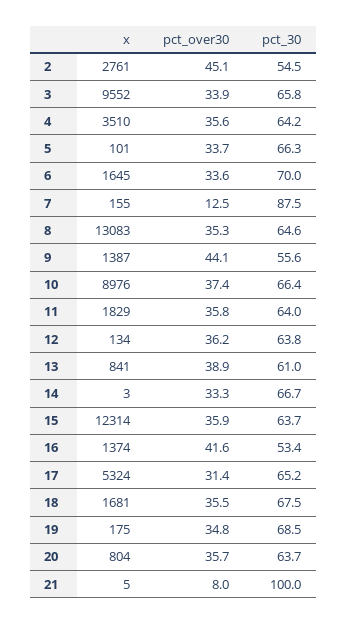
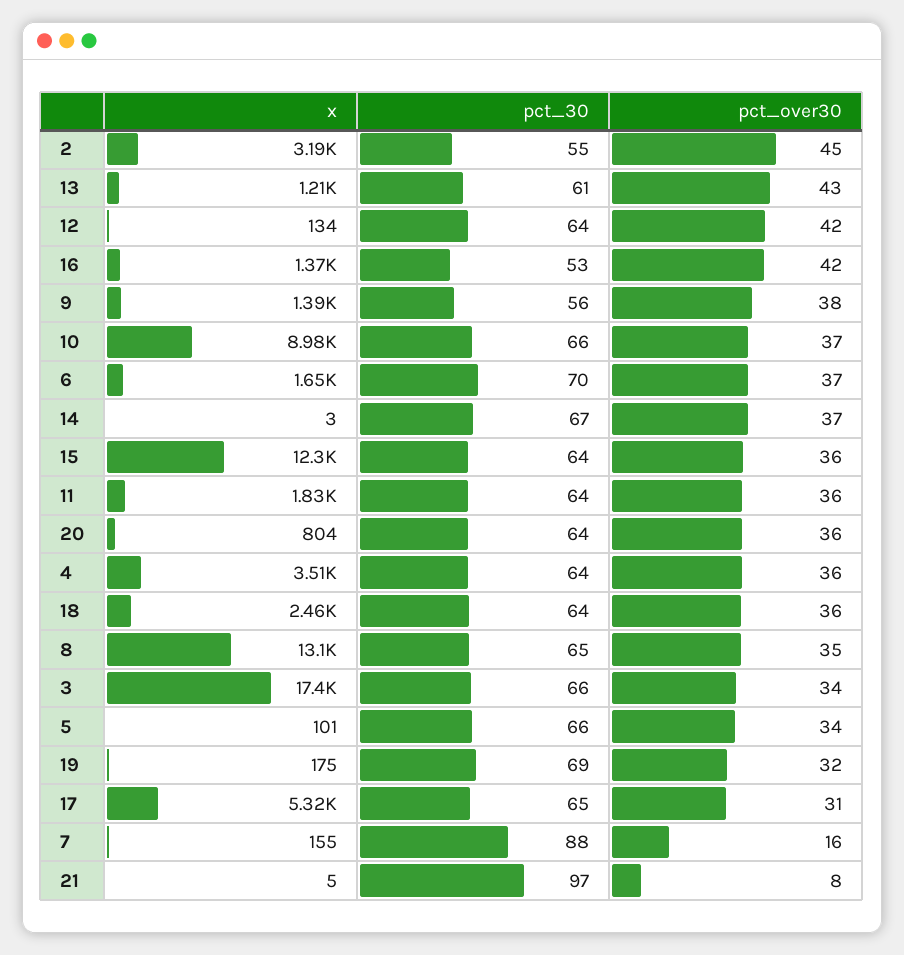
  {
    "x": {
-     "2": 2761,
+     "2": 3190,
-     "3": 9552,
+     "3": 17400,
      "4": 3510,
      "5": 101,
      "6": 1645,
      "7": 155,
      "8": 13083,
      "9": 1387,
      "10": 8976,
      "11": 1829,
      "12": 134,
-     "13": 841,
+     "13": 1210,
      "14": 3,
      "15": 12314,
      "16": 1374,
      "17": 5324,
-     "18": 1681,
+     "18": 2460,
      "19": 175,
      "20": 804,
      "21": 5
    },
    "pct_over30": {
      "2": 45.1,
      "3": 33.9,
      "4": 35.6,
      "5": 33.7,
-     "6": 33.6,
+     "6": 37,
-     "7": 12.5,
+     "7": 16,
      "8": 35.3,
-     "9": 44.1,
+     "9": 38,
      "10": 37.4,
      "11": 35.8,
-     "12": 36.2,
+     "12": 42,
-     "13": 38.9,
+     "13": 43,
-     "14": 33.3,
+     "14": 37,
      "15": 35.9,
      "16": 41.6,
      "17": 31.4,
      "18": 35.5,
-     "19": 34.8,
+     "19": 32,
      "20": 35.7,
      "21": 8
    },
    "pct_30": {
      "2": 54.5,
      "3": 65.8,
      "4": 64.2,
      "5": 66.3,
      "6": 70,
      "7": 87.5,
      "8": 64.6,
      "9": 55.6,
      "10": 66.4,
      "11": 64,
      "12": 63.8,
      "13": 61,
      "14": 66.7,
      "15": 63.7,
      "16": 53.4,
      "17": 65.2,
-     "18": 67.5,
+     "18": 64,
      "19": 68.5,
      "20": 63.7,
-     "21": 100
+     "21": 97
    }
  }

